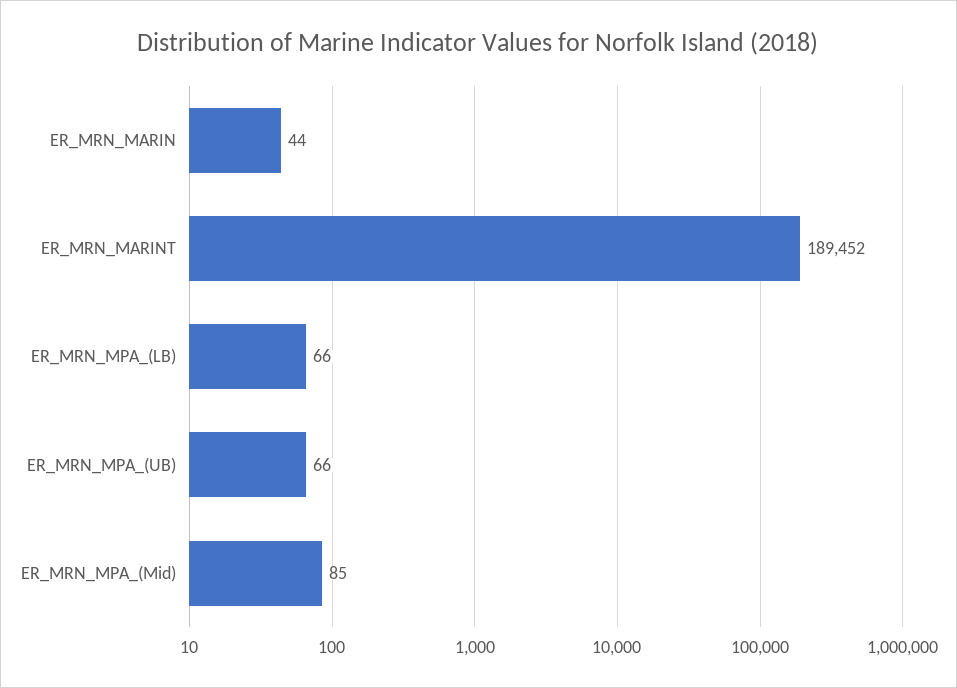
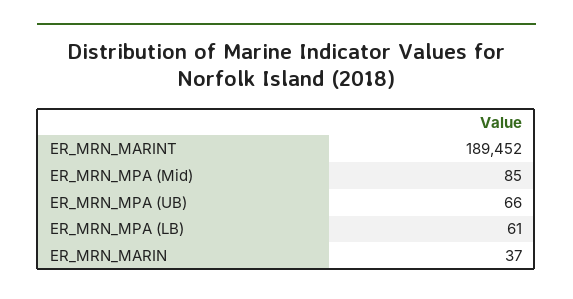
  {
-   "ER_MRN_MARIN": 44,
+   "ER_MRN_MARIN": 37,
    "ER_MRN_MARINT": 189452,
-   "ER_MRN_MPA_(LB)": 66,
+   "ER_MRN_MPA_(LB)": 61,
    "ER_MRN_MPA_(UB)": 66,
    "ER_MRN_MPA_(Mid)": 85
  }

